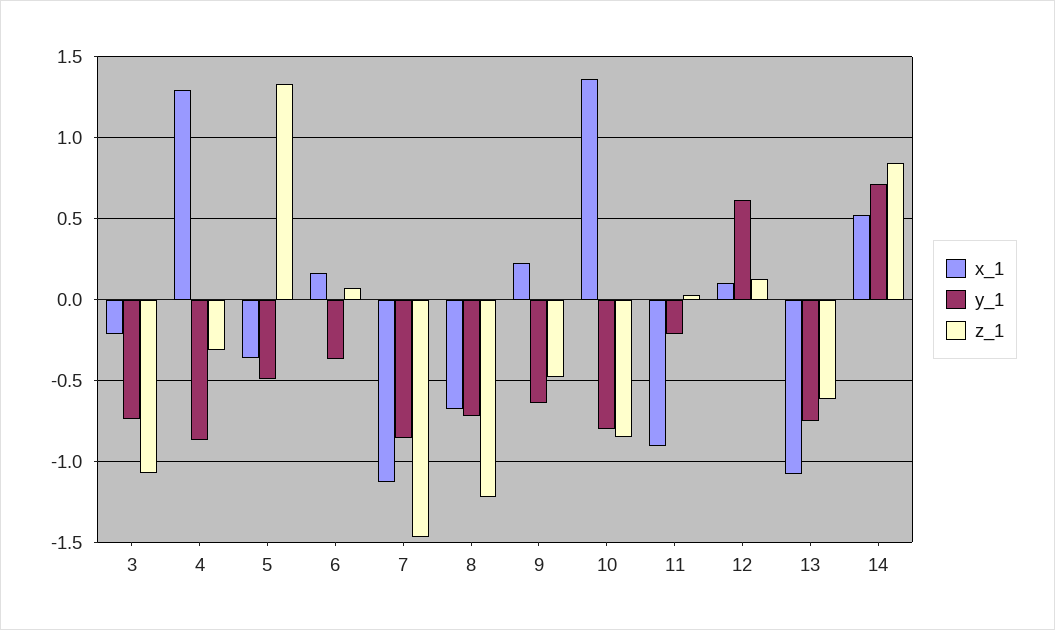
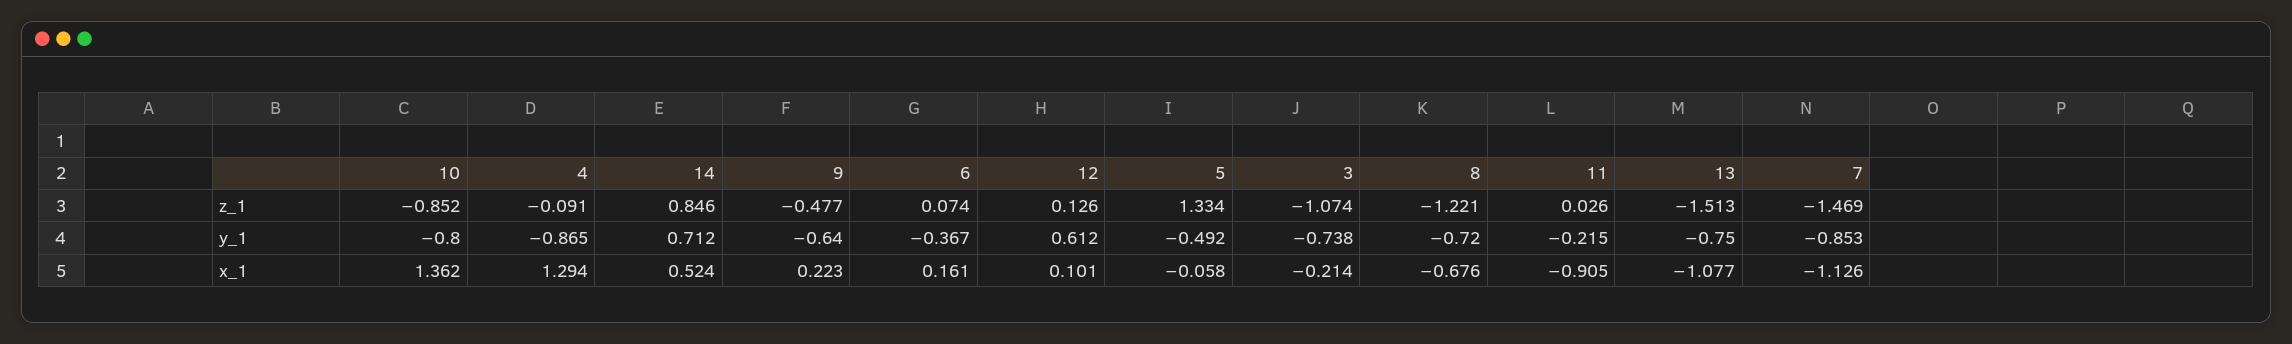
  {
    "x_1": {
      "3": -0.214,
      "4": 1.294,
-     "5": -0.35,
+     "5": -0.058,
      "6": 0.161,
      "7": -1.126,
      "8": -0.676,
      "9": 0.223,
      "10": 1.362,
      "11": -0.905,
      "12": 0.101,
      "13": -1.077,
      "14": 0.524
    },
    "y_1": {
      "3": -0.738,
      "4": -0.865,
      "5": -0.492,
      "6": -0.367,
      "7": -0.853,
      "8": -0.72,
      "9": -0.64,
      "10": -0.8,
      "11": -0.215,
      "12": 0.612,
      "13": -0.75,
      "14": 0.712
    },
    "z_1": {
      "3": -1.074,
-     "4": -0.3,
+     "4": -0.091,
      "5": 1.334,
      "6": 0.074,
      "7": -1.469,
      "8": -1.221,
      "9": -0.477,
      "10": -0.852,
      "11": 0.026,
      "12": 0.126,
-     "13": -0.6,
+     "13": -1.513,
      "14": 0.846
    }
  }

